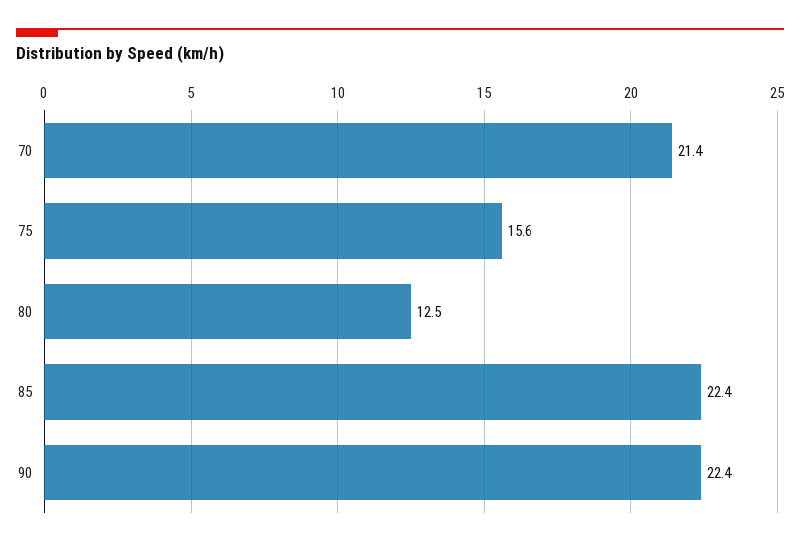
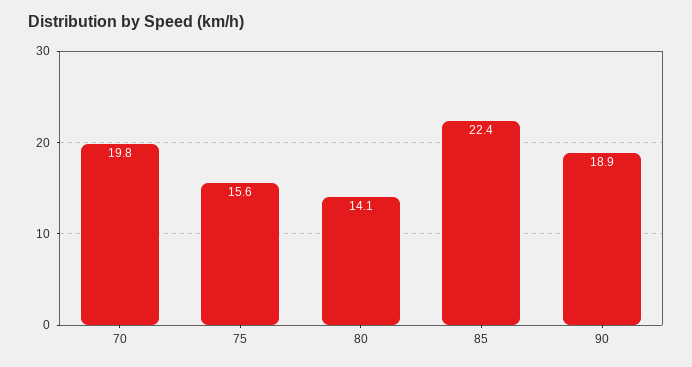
  {
-   "70": 21.4,
+   "70": 19.8,
    "75": 15.6,
-   "80": 12.5,
+   "80": 14.1,
    "85": 22.4,
-   "90": 22.4
+   "90": 18.9
  }

